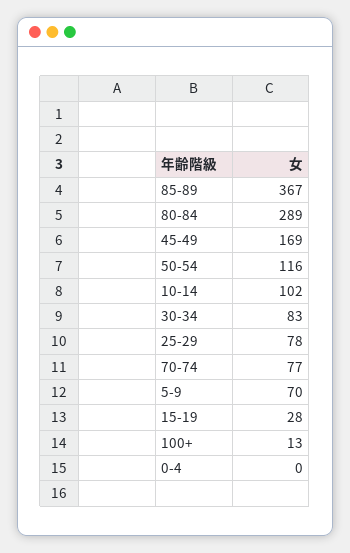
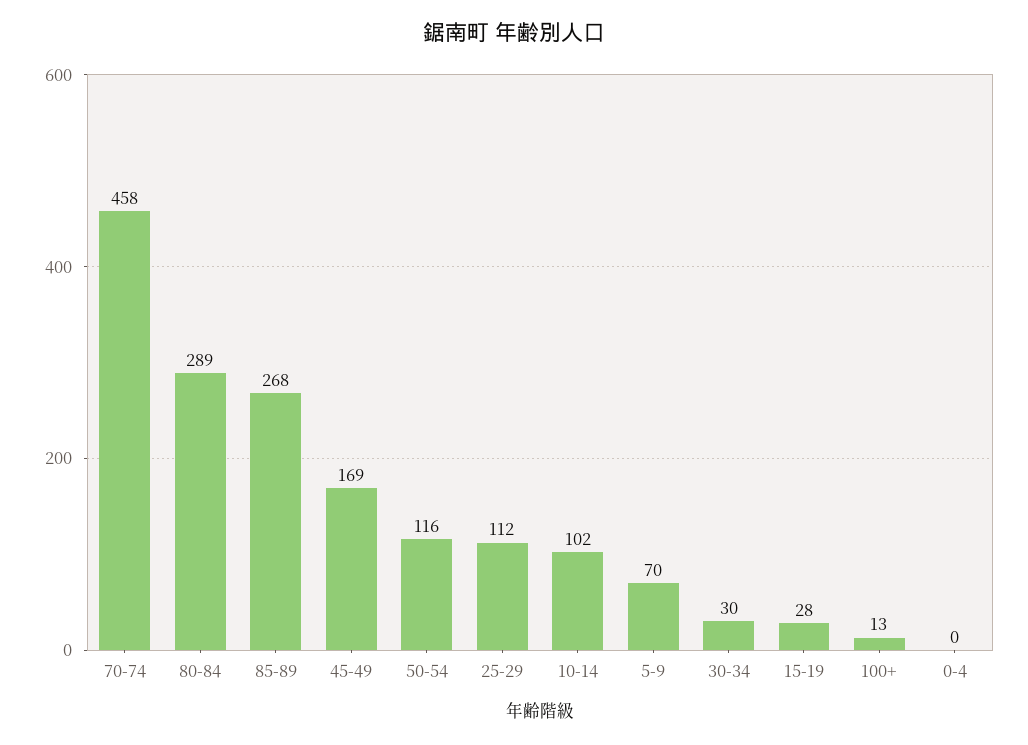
  {
-   "85-89": 367,
+   "85-89": 268,
    "80-84": 289,
    "45-49": 169,
    "50-54": 116,
    "10-14": 102,
-   "30-34": 83,
+   "30-34": 30,
-   "25-29": 78,
+   "25-29": 112,
-   "70-74": 77,
+   "70-74": 458,
    "5-9": 70,
    "15-19": 28,
    "100+": 13,
    "0-4": 0
  }

